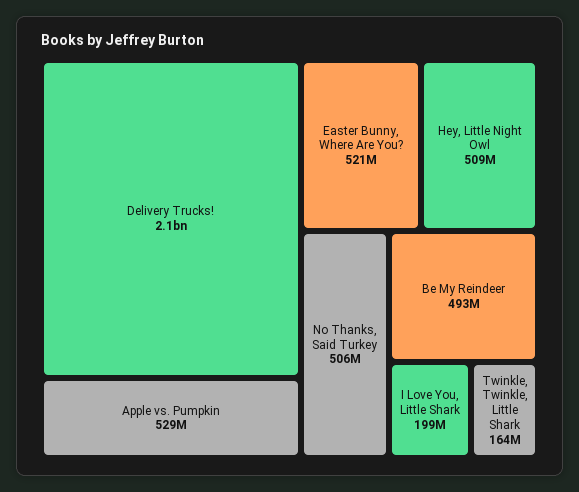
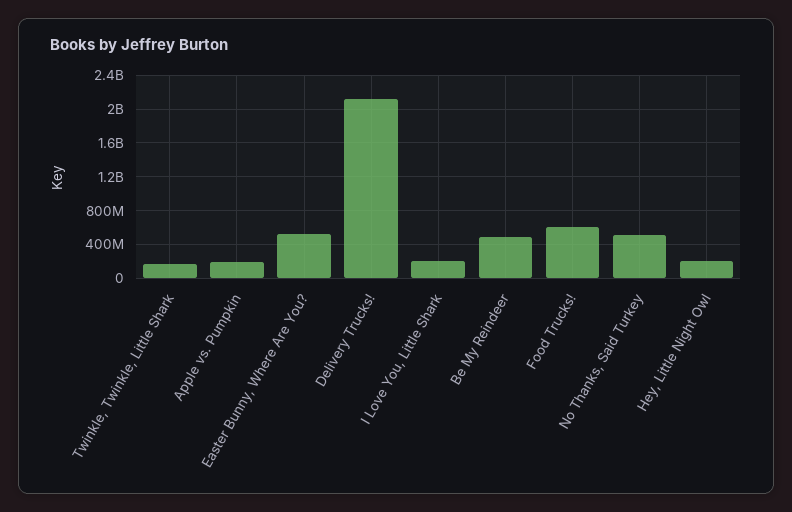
  {
    "Delivery Trucks!": 2100000000,
-   "Apple vs. Pumpkin": 529000000,
+   "Apple vs. Pumpkin": 200000000,
    "Easter Bunny, Where Are You?": 521000000,
-   "Hey, Little Night Owl": 509000000,
+   "Hey, Little Night Owl": 200000000,
    "No Thanks, Said Turkey": 506000000,
    "Be My Reindeer": 493000000,
    "I Love You, Little Shark": 199000000,
-   "Twinkle, Twinkle, Little Shark": 164000000
+   "Twinkle, Twinkle, Little Shark": 164000000,
+   "Food Trucks!": 600000000
  }

